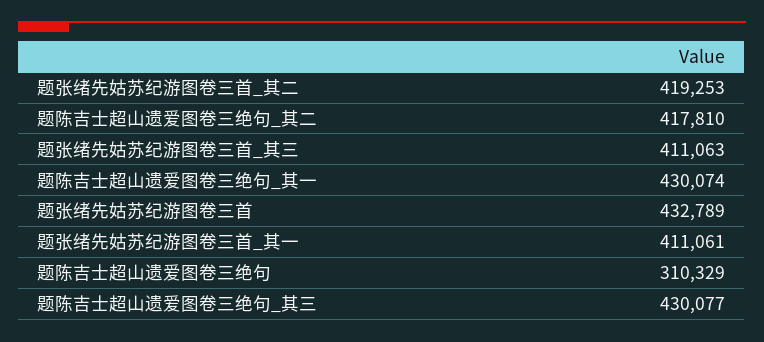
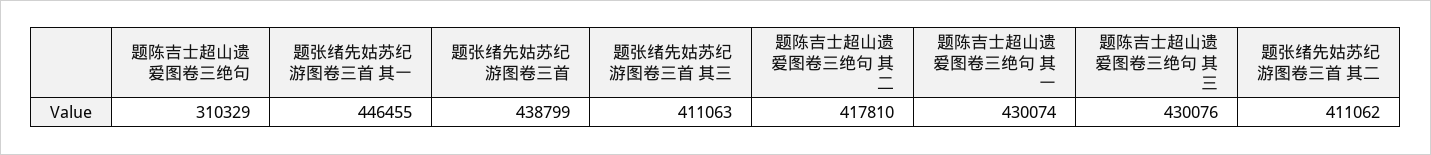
  {
-   "题张绪先姑苏纪游图卷三首_其二": 419253,
+   "题张绪先姑苏纪游图卷三首_其二": 411062,
    "题陈吉士超山遗爱图卷三绝句_其二": 417810,
    "题张绪先姑苏纪游图卷三首_其三": 411063,
    "题陈吉士超山遗爱图卷三绝句_其一": 430074,
-   "题张绪先姑苏纪游图卷三首": 432789,
+   "题张绪先姑苏纪游图卷三首": 438799,
-   "题张绪先姑苏纪游图卷三首_其一": 411061,
+   "题张绪先姑苏纪游图卷三首_其一": 446455,
    "题陈吉士超山遗爱图卷三绝句": 310329,
-   "题陈吉士超山遗爱图卷三绝句_其三": 430077
+   "题陈吉士超山遗爱图卷三绝句_其三": 430076
  }

